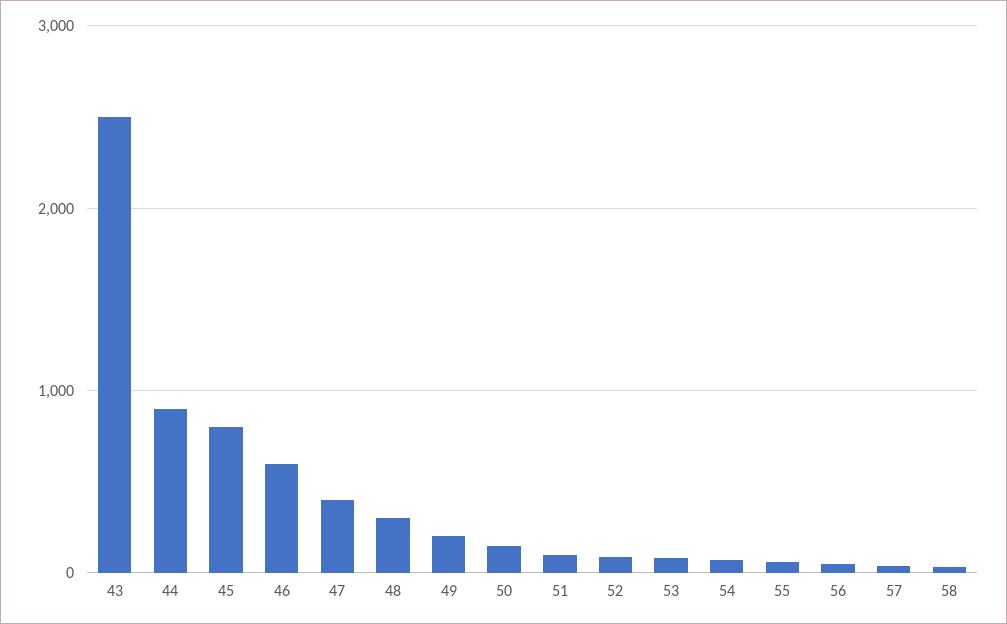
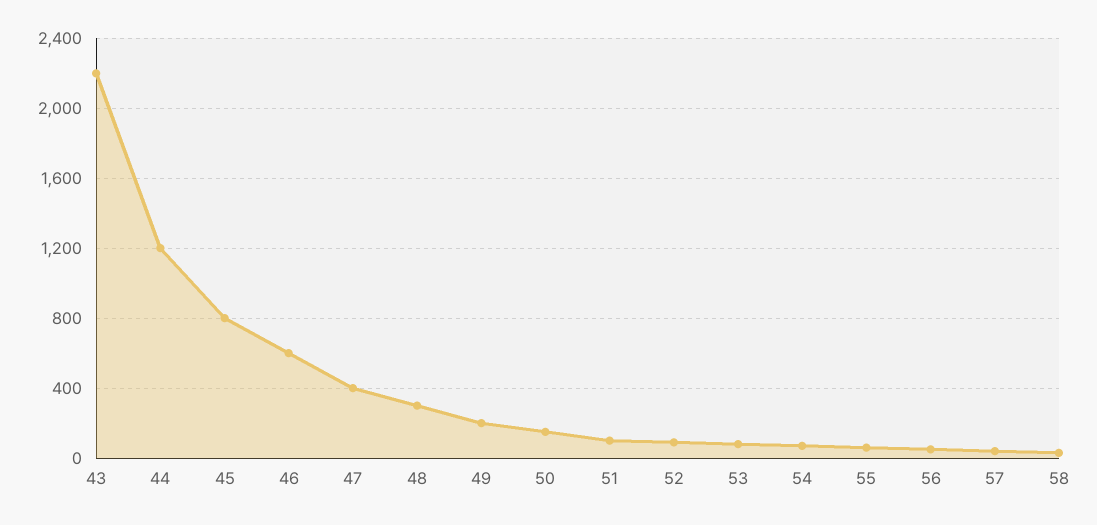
  {
-   "43": 2500,
+   "43": 2200,
-   "44": 900,
+   "44": 1200,
    "45": 800,
    "46": 600,
    "47": 400,
    "48": 300,
    "49": 200,
    "50": 150,
    "51": 100,
    "52": 100,
    "53": 100,
    "54": 50,
    "55": 50,
    "56": 50,
    "57": 50,
    "58": 50
  }

